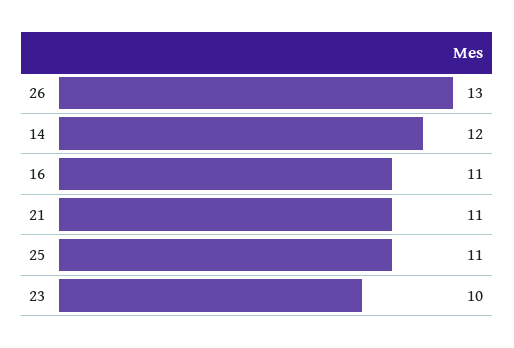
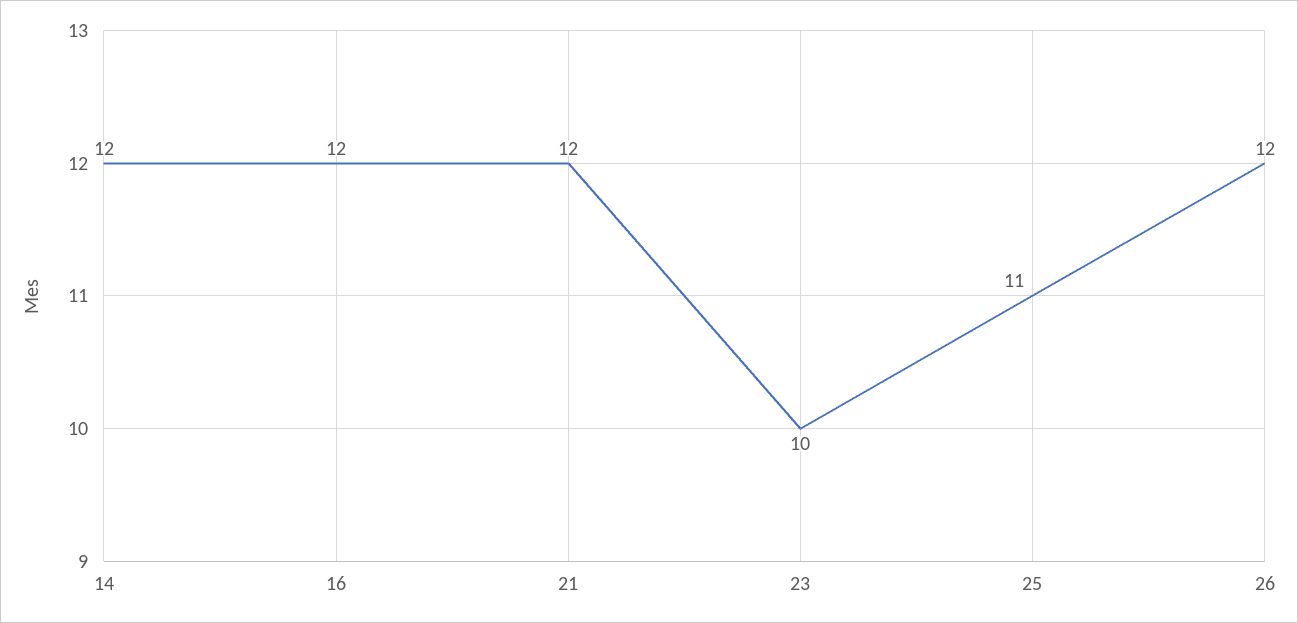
  {
-   "26": 13,
+   "26": 12,
    "14": 12,
-   "16": 11,
+   "16": 12,
-   "21": 11,
+   "21": 12,
    "25": 11,
    "23": 10
  }

